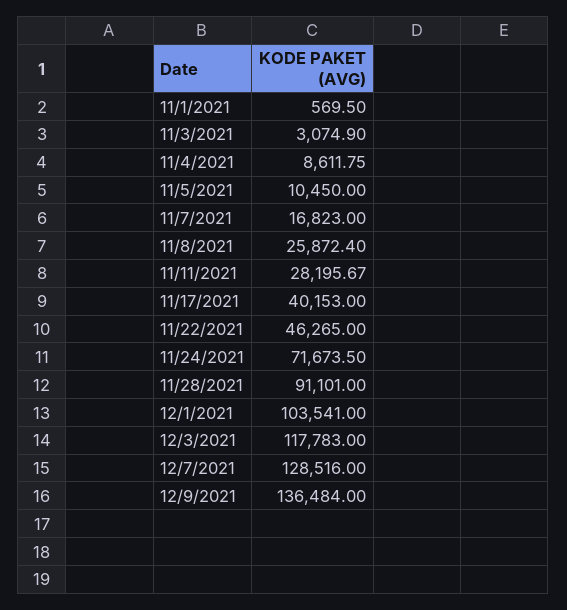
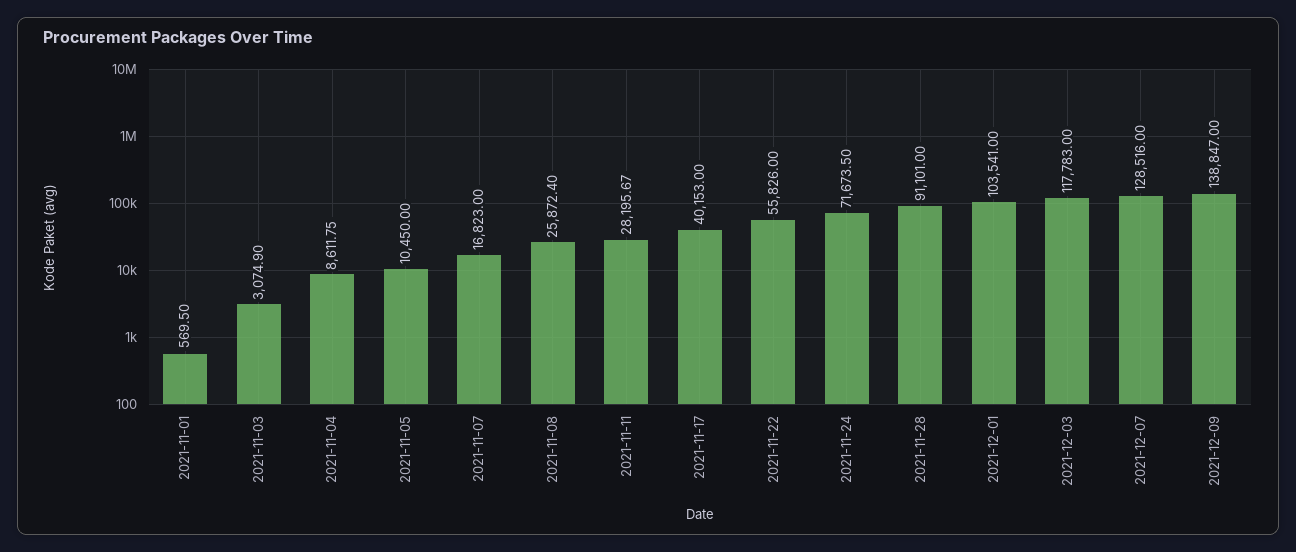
  {
    "11/1/2021": 569.5,
    "11/3/2021": 3074.9,
    "11/4/2021": 8611.75,
    "11/5/2021": 10450,
    "11/7/2021": 16823,
    "11/8/2021": 25872.4,
    "11/11/2021": 28195.67,
    "11/17/2021": 40153,
-   "11/22/2021": 46265,
+   "11/22/2021": 55826,
    "11/24/2021": 71673.5,
    "11/28/2021": 91101,
    "12/1/2021": 103541,
    "12/3/2021": 117783,
    "12/7/2021": 128516,
-   "12/9/2021": 136484
+   "12/9/2021": 138847
  }

